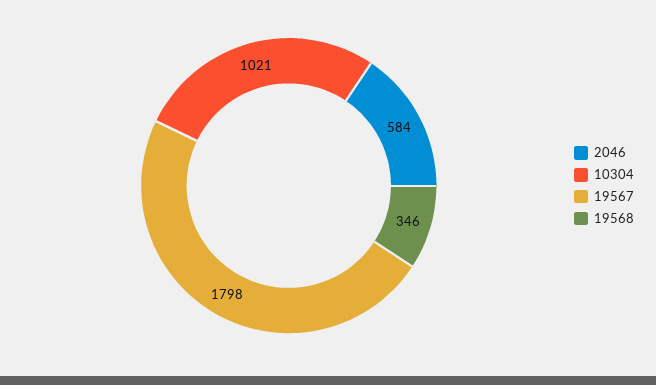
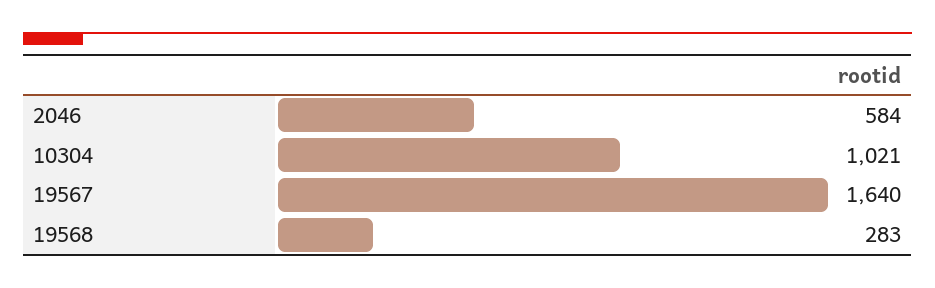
  {
    "2046": 584,
    "10304": 1021,
-   "19567": 1798,
+   "19567": 1640,
-   "19568": 346
+   "19568": 283
  }

